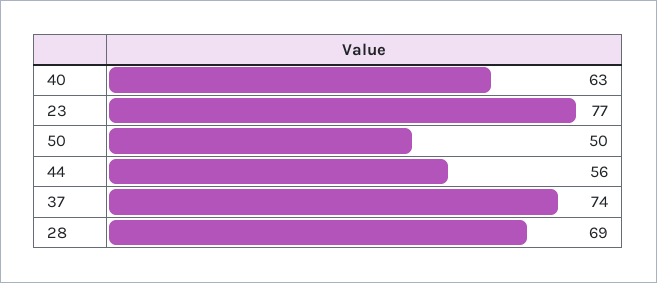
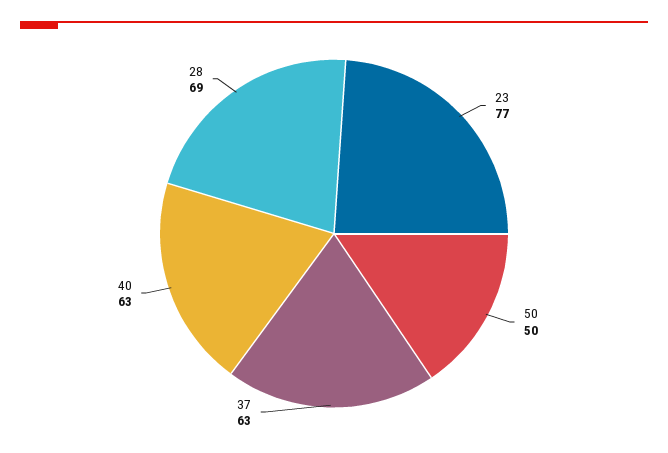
  {
    "40": 63,
    "23": 77,
    "50": 50,
-   "44": 56,
-   "37": 74,
+   "37": 63,
    "28": 69
  }

